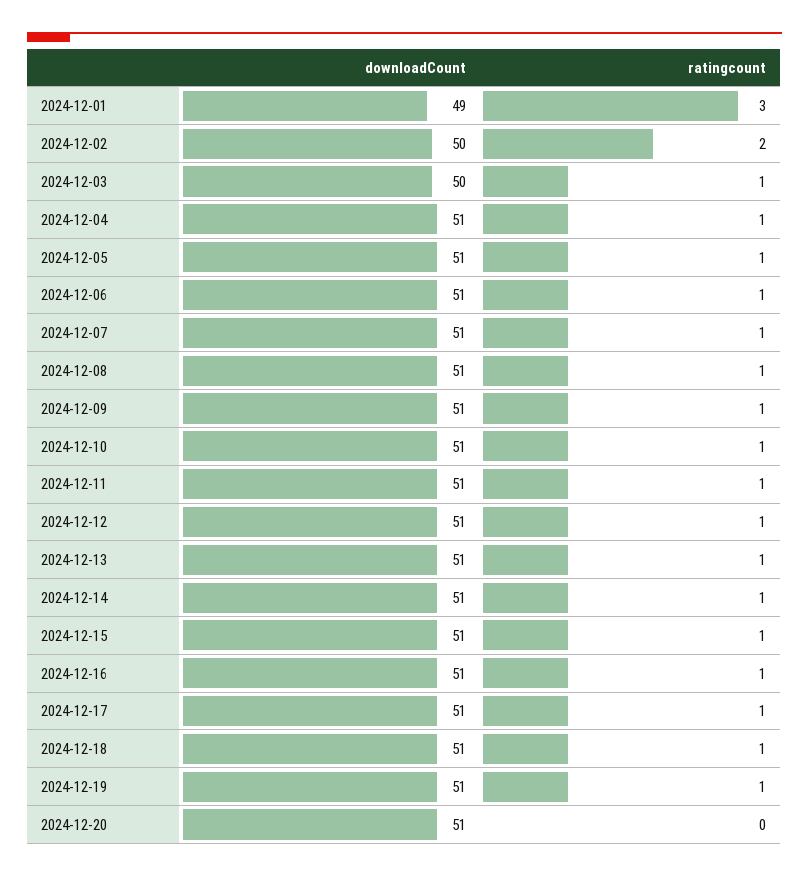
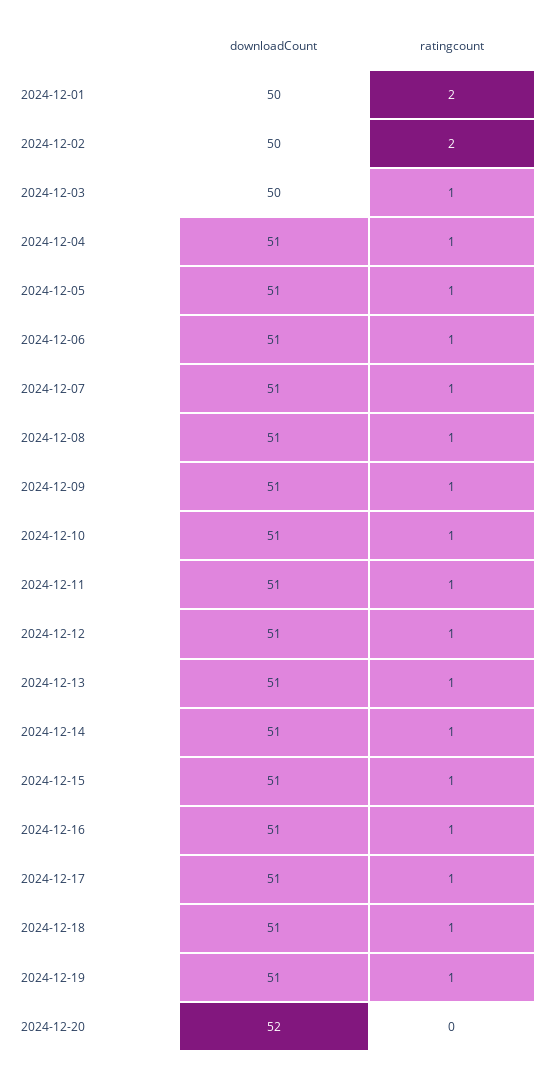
  {
    "downloadCount": {
-     "2024-12-01": 49,
+     "2024-12-01": 50,
      "2024-12-02": 50,
      "2024-12-03": 50,
      "2024-12-04": 51,
      "2024-12-05": 51,
      "2024-12-06": 51,
      "2024-12-07": 51,
      "2024-12-08": 51,
      "2024-12-09": 51,
      "2024-12-10": 51,
      "2024-12-11": 51,
      "2024-12-12": 51,
      "2024-12-13": 51,
      "2024-12-14": 51,
      "2024-12-15": 51,
      "2024-12-16": 51,
      "2024-12-17": 51,
      "2024-12-18": 51,
      "2024-12-19": 51,
-     "2024-12-20": 51
+     "2024-12-20": 52
    },
    "ratingcount": {
-     "2024-12-01": 3,
+     "2024-12-01": 2,
      "2024-12-02": 2,
      "2024-12-03": 1,
      "2024-12-04": 1,
      "2024-12-05": 1,
      "2024-12-06": 1,
      "2024-12-07": 1,
      "2024-12-08": 1,
      "2024-12-09": 1,
      "2024-12-10": 1,
      "2024-12-11": 1,
      "2024-12-12": 1,
      "2024-12-13": 1,
      "2024-12-14": 1,
      "2024-12-15": 1,
      "2024-12-16": 1,
      "2024-12-17": 1,
      "2024-12-18": 1,
      "2024-12-19": 1,
      "2024-12-20": 0
    }
  }

